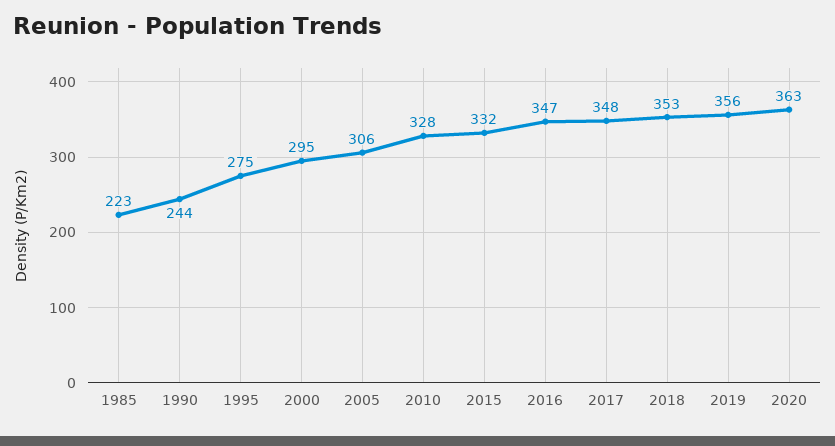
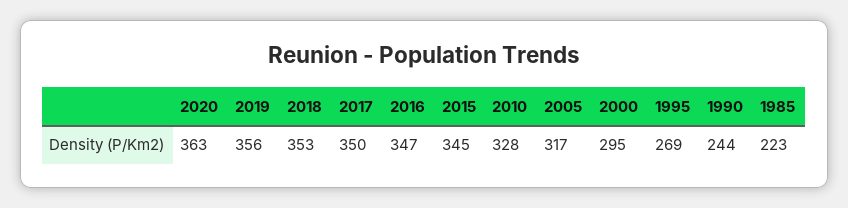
  {
    "1985": 223,
    "1990": 244,
-   "1995": 275,
+   "1995": 269,
    "2000": 295,
-   "2005": 306,
+   "2005": 317,
    "2010": 328,
-   "2015": 332,
+   "2015": 345,
    "2016": 347,
-   "2017": 348,
+   "2017": 350,
    "2018": 353,
    "2019": 356,
    "2020": 363
  }

